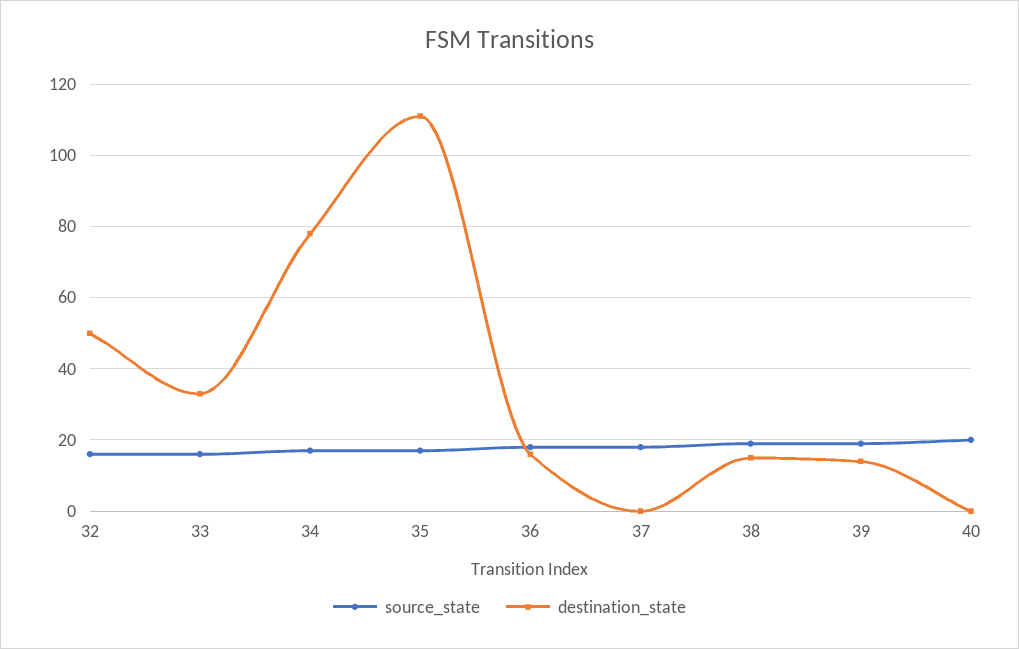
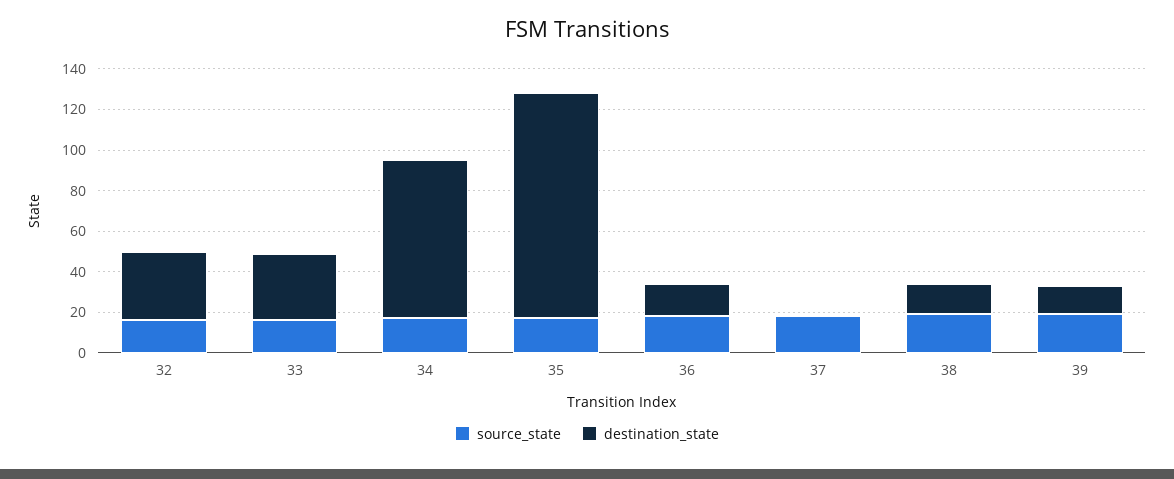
  {
    "source_state": {
      "32": 15,
      "33": 15,
      "34": 15,
      "35": 15,
      "36": 20,
      "37": 20,
      "38": 20,
-     "39": 20,
+     "39": 20
-     "40": 20
    },
    "destination_state": {
-     "32": 50,
+     "32": 35,
      "33": 35,
      "34": 80,
      "35": 110,
      "36": 15,
      "37": 0,
      "38": 15,
-     "39": 15,
+     "39": 15
-     "40": 0
    }
  }

